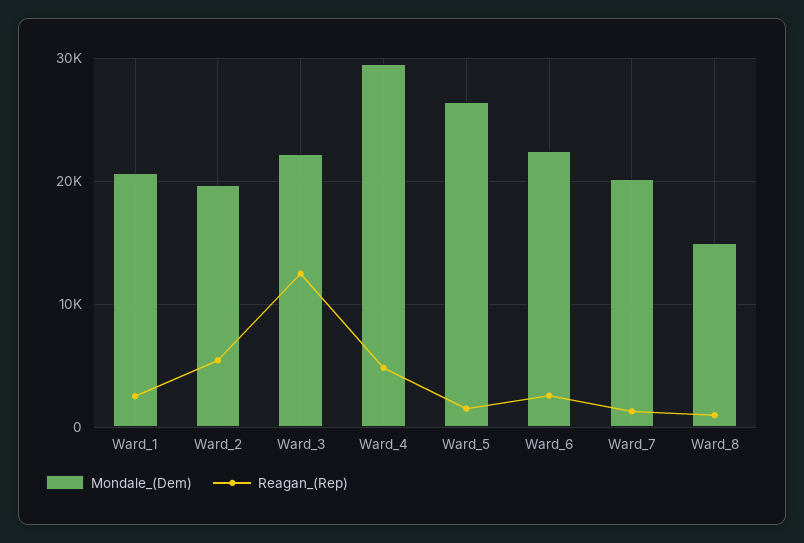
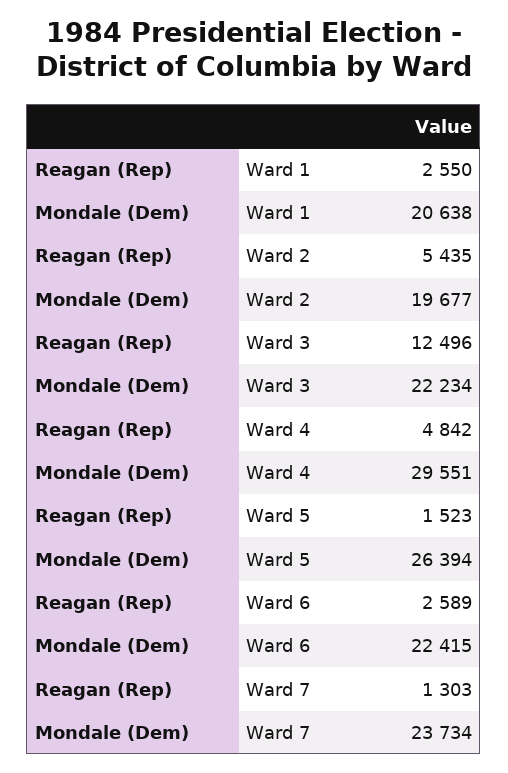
  {
    "Mondale_(Dem)": {
      "Ward_1": 20638,
      "Ward_2": 19677,
      "Ward_3": 22234,
      "Ward_4": 29551,
      "Ward_5": 26394,
      "Ward_6": 22415,
-     "Ward_7": 20000,
+     "Ward_7": 23734
-     "Ward_8": 15000
    },
    "Reagan_(Rep)": {
      "Ward_1": 2550,
      "Ward_2": 5435,
      "Ward_3": 12496,
      "Ward_4": 4842,
      "Ward_5": 1523,
      "Ward_6": 2589,
-     "Ward_7": 1303,
+     "Ward_7": 1303
-     "Ward_8": 1000
    }
  }

